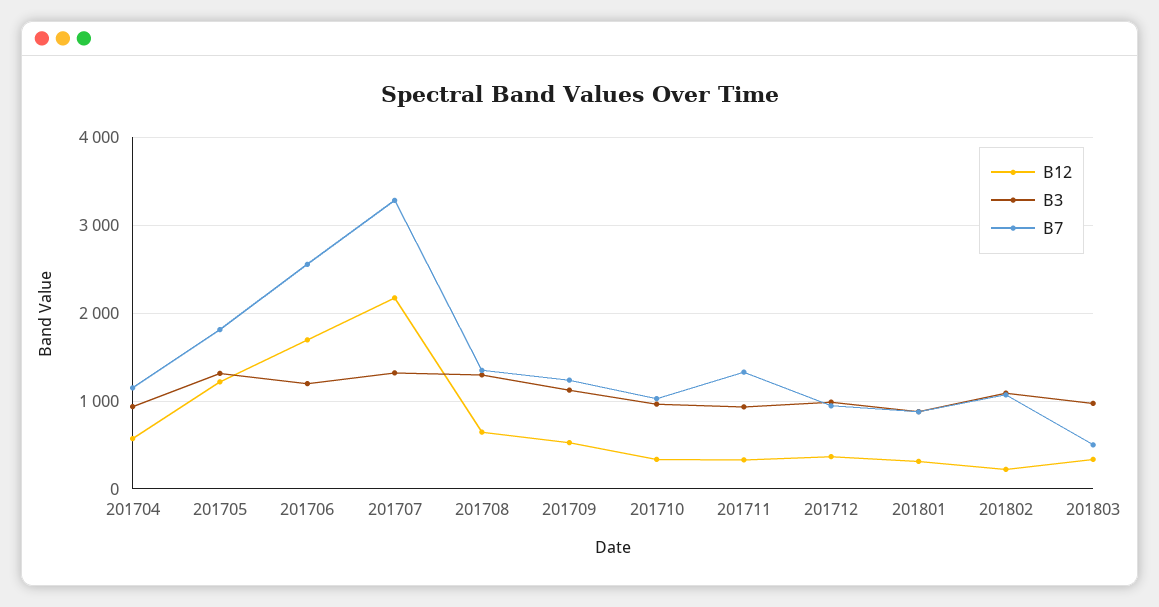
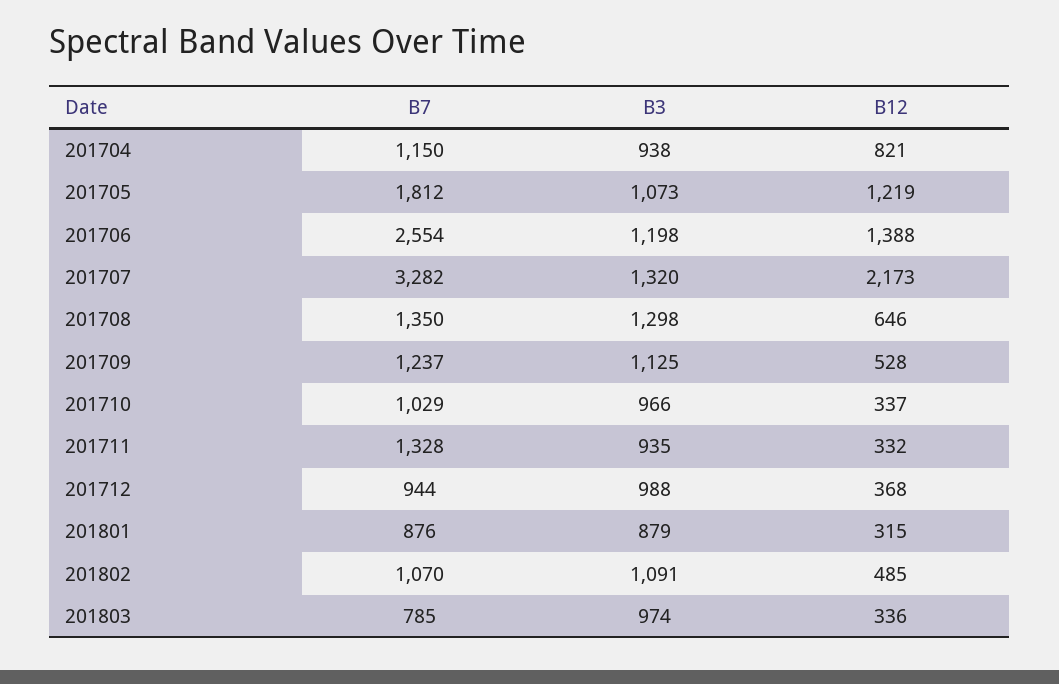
  {
    "B12": {
-     "201704": 600,
+     "201704": 821,
      "201705": 1219,
-     "201706": 1700,
+     "201706": 1388,
      "201707": 2173,
      "201708": 646,
      "201709": 528,
      "201710": 337,
      "201711": 332,
      "201712": 368,
      "201801": 315,
-     "201802": 200,
+     "201802": 485,
      "201803": 336
    },
    "B3": {
      "201704": 938,
-     "201705": 1300,
+     "201705": 1073,
      "201706": 1198,
      "201707": 1320,
      "201708": 1298,
      "201709": 1125,
      "201710": 966,
      "201711": 935,
      "201712": 988,
      "201801": 879,
      "201802": 1091,
      "201803": 974
    },
    "B7": {
      "201704": 1150,
      "201705": 1812,
      "201706": 2554,
      "201707": 3282,
      "201708": 1350,
      "201709": 1237,
      "201710": 1029,
      "201711": 1328,
      "201712": 944,
      "201801": 876,
      "201802": 1070,
-     "201803": 500
+     "201803": 785
    }
  }

